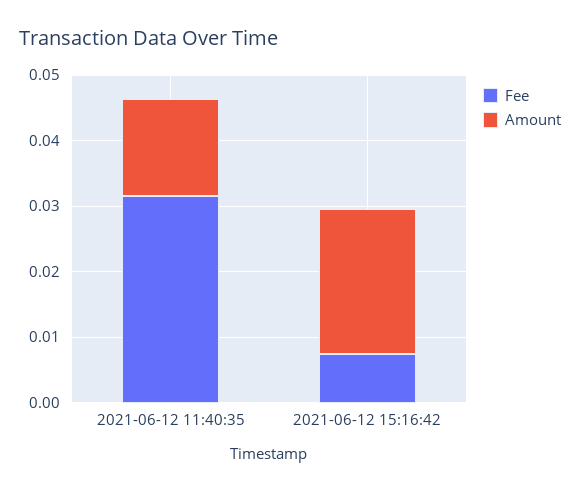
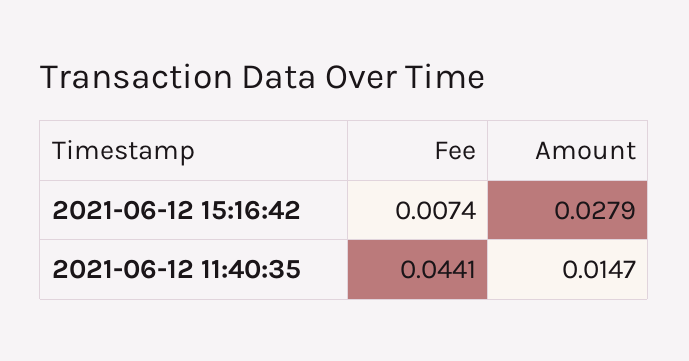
  {
    "Fee": {
-     "2021-06-12 11:40:35": 0.032,
+     "2021-06-12 11:40:35": 0.0441,
      "2021-06-12 15:16:42": 0.0074
    },
    "Amount": {
      "2021-06-12 11:40:35": 0.0147,
-     "2021-06-12 15:16:42": 0.022
+     "2021-06-12 15:16:42": 0.0279
    }
  }

